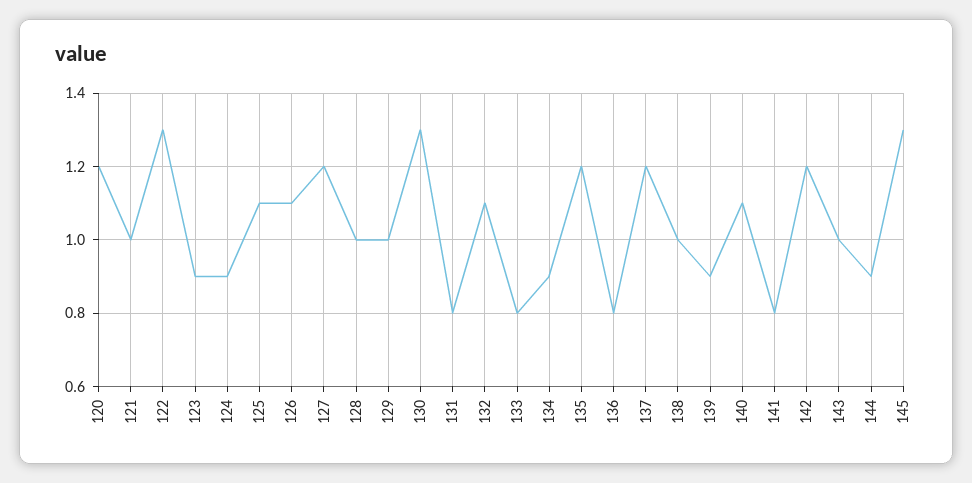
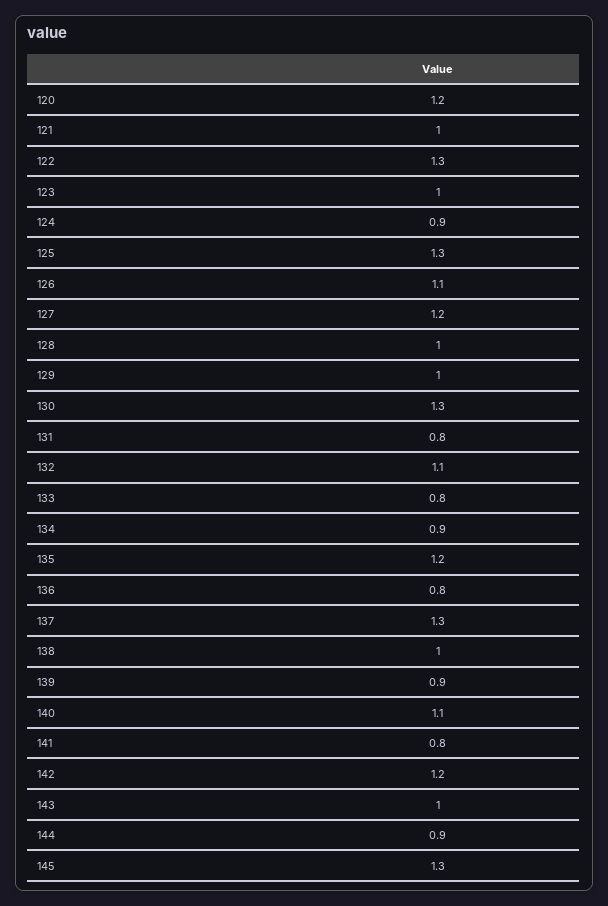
  {
    "120": 1.2,
    "121": 1,
    "122": 1.3,
-   "123": 0.9,
+   "123": 1,
    "124": 0.9,
-   "125": 1.1,
+   "125": 1.3,
    "126": 1.1,
    "127": 1.2,
    "128": 1,
    "129": 1,
    "130": 1.3,
    "131": 0.8,
    "132": 1.1,
    "133": 0.8,
    "134": 0.9,
    "135": 1.2,
    "136": 0.8,
-   "137": 1.2,
+   "137": 1.3,
    "138": 1,
    "139": 0.9,
    "140": 1.1,
    "141": 0.8,
    "142": 1.2,
    "143": 1,
    "144": 0.9,
    "145": 1.3
  }

